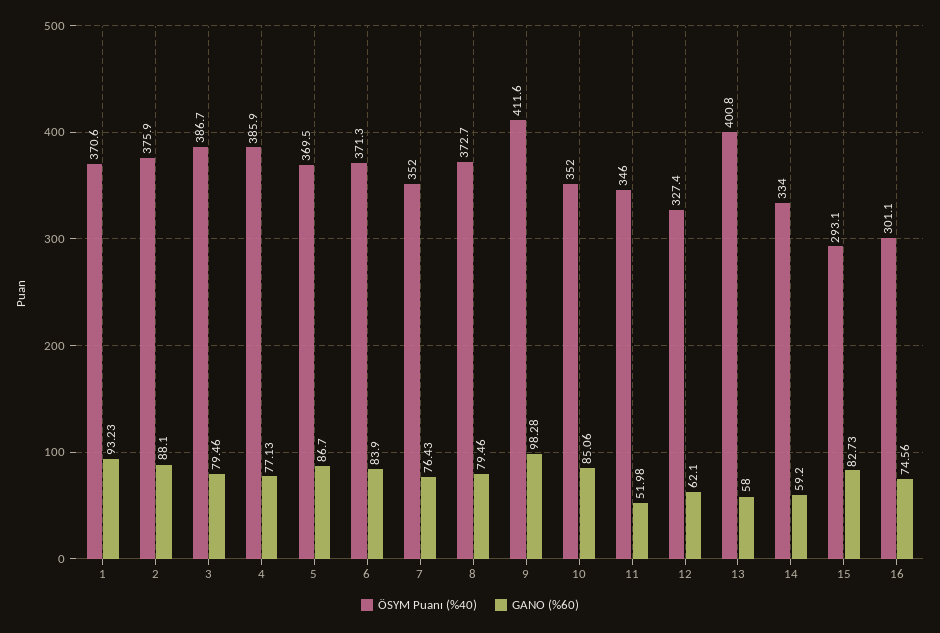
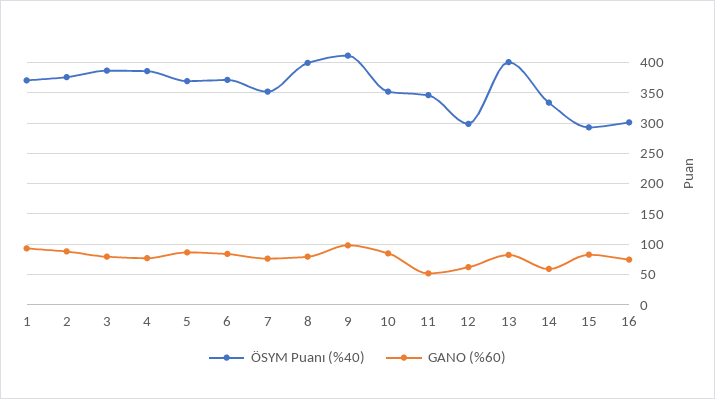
  {
    "ÖSYM Puanı (%40)": {
      "1": 370.6,
      "2": 375.9,
      "3": 386.7,
      "4": 385.9,
      "5": 369.5,
      "6": 371.3,
      "7": 352,
-     "8": 372.7,
+     "8": 400,
      "9": 411.6,
      "10": 352,
      "11": 346,
-     "12": 327.4,
+     "12": 300,
      "13": 400.8,
      "14": 334,
      "15": 293.1,
      "16": 301.1
    },
    "GANO (%60)": {
      "1": 93.23,
      "2": 88.1,
      "3": 79.46,
      "4": 77.13,
      "5": 86.7,
      "6": 83.9,
      "7": 76.43,
      "8": 79.46,
      "9": 98.28,
      "10": 85.06,
      "11": 51.98,
      "12": 62.1,
-     "13": 58,
+     "13": 80,
      "14": 59.2,
      "15": 82.73,
      "16": 74.56
    }
  }

